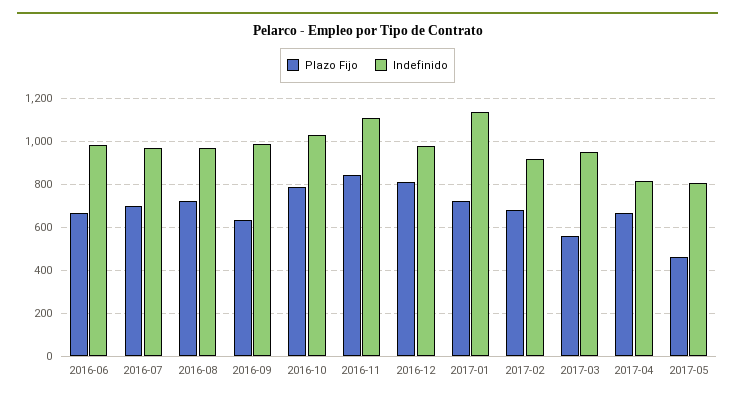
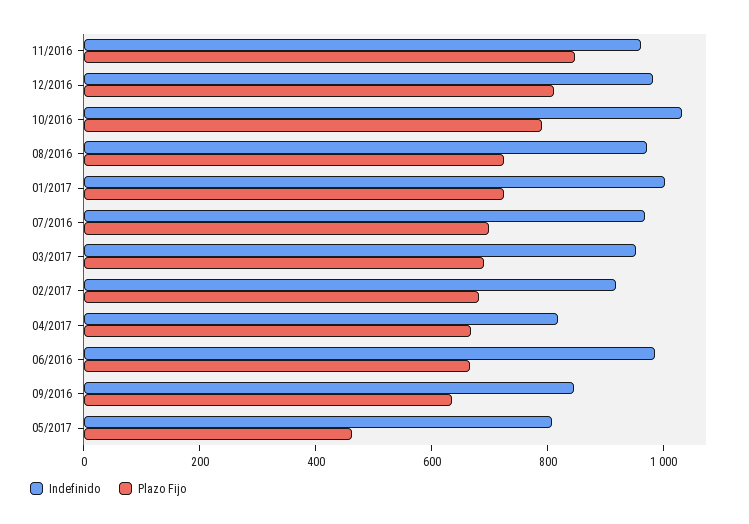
  {
    "Plazo Fijo": {
      "2016-06": 650,
      "2016-07": 700,
      "2016-08": 700,
      "2016-09": 650,
      "2016-10": 800,
      "2016-11": 850,
      "2016-12": 800,
      "2017-01": 700,
      "2017-02": 700,
-     "2017-03": 550,
+     "2017-03": 700,
      "2017-04": 650,
      "2017-05": 450
    },
    "Indefinido": {
      "2016-06": 1000,
      "2016-07": 950,
      "2016-08": 950,
-     "2016-09": 1000,
+     "2016-09": 850,
      "2016-10": 1050,
-     "2016-11": 1100,
+     "2016-11": 950,
      "2016-12": 1000,
-     "2017-01": 1150,
+     "2017-01": 1000,
      "2017-02": 900,
      "2017-03": 950,
      "2017-04": 800,
      "2017-05": 800
    }
  }

